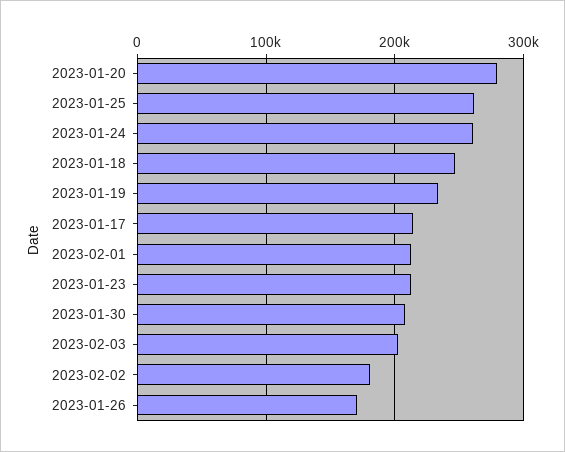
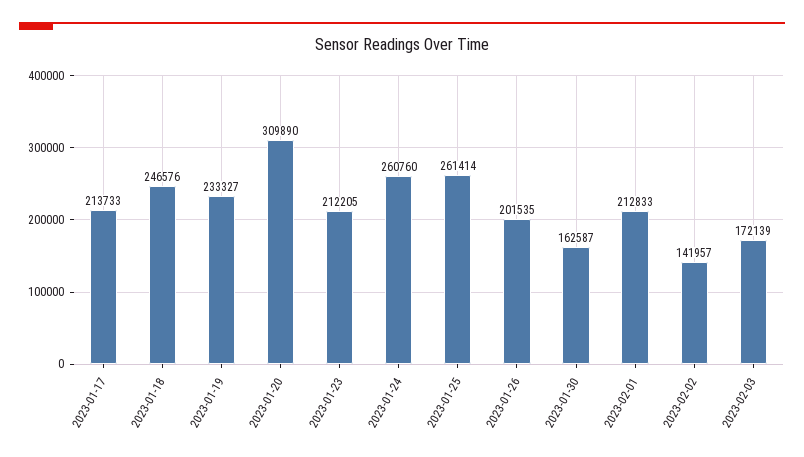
  {
-   "2023-01-20": 280000,
+   "2023-01-20": 309890,
    "2023-01-25": 261414,
    "2023-01-24": 260760,
    "2023-01-18": 246576,
    "2023-01-19": 233327,
    "2023-01-17": 213733,
    "2023-02-01": 212833,
    "2023-01-23": 212205,
-   "2023-01-30": 210000,
+   "2023-01-30": 162587,
-   "2023-02-03": 200000,
+   "2023-02-03": 172139,
-   "2023-02-02": 180000,
+   "2023-02-02": 141957,
-   "2023-01-26": 170000
+   "2023-01-26": 201535
  }

